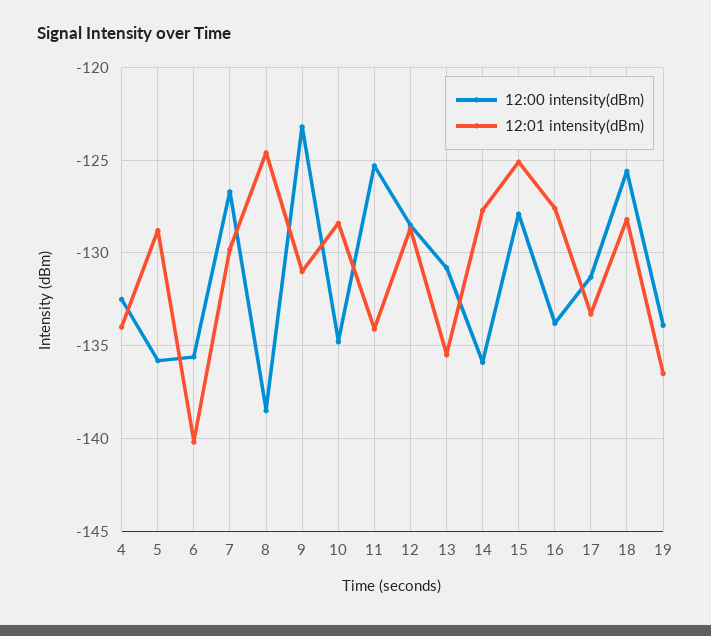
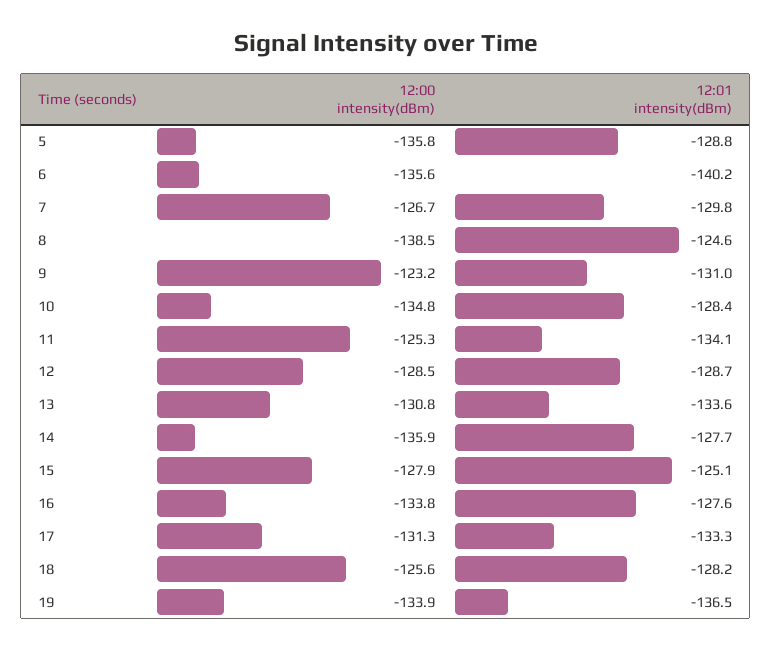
  {
    "12:00 intensity(dBm)": {
-     "4": -132.5,
      "5": -135.8,
      "6": -135.6,
      "7": -126.7,
      "8": -138.5,
      "9": -123.2,
      "10": -134.8,
      "11": -125.3,
      "12": -128.5,
      "13": -130.8,
      "14": -135.9,
      "15": -127.9,
      "16": -133.8,
      "17": -131.3,
      "18": -125.6,
      "19": -133.9
    },
    "12:01 intensity(dBm)": {
-     "4": -134,
      "5": -128.8,
      "6": -140.2,
      "7": -129.8,
      "8": -124.6,
      "9": -131,
      "10": -128.4,
      "11": -134.1,
      "12": -128.7,
-     "13": -135.5,
+     "13": -133.6,
      "14": -127.7,
      "15": -125.1,
      "16": -127.6,
      "17": -133.3,
      "18": -128.2,
      "19": -136.5
    }
  }

